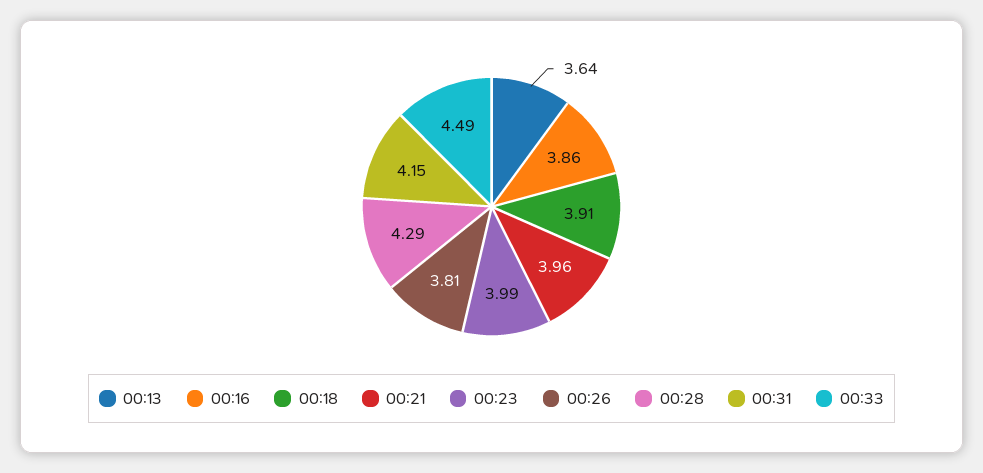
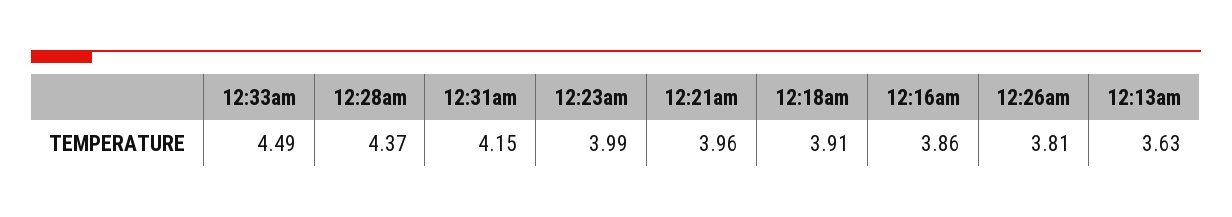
  {
-   "00:13": 3.64,
+   "00:13": 3.63,
    "00:16": 3.86,
    "00:18": 3.91,
    "00:21": 3.96,
    "00:23": 3.99,
    "00:26": 3.81,
-   "00:28": 4.29,
+   "00:28": 4.37,
    "00:31": 4.15,
    "00:33": 4.49
  }

